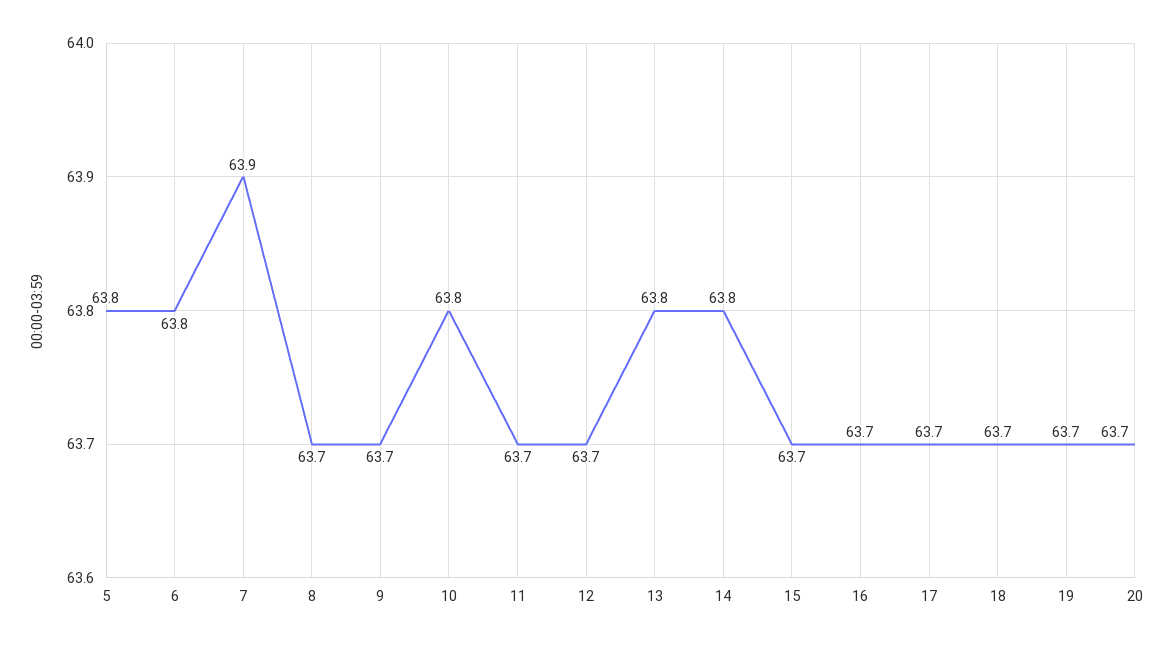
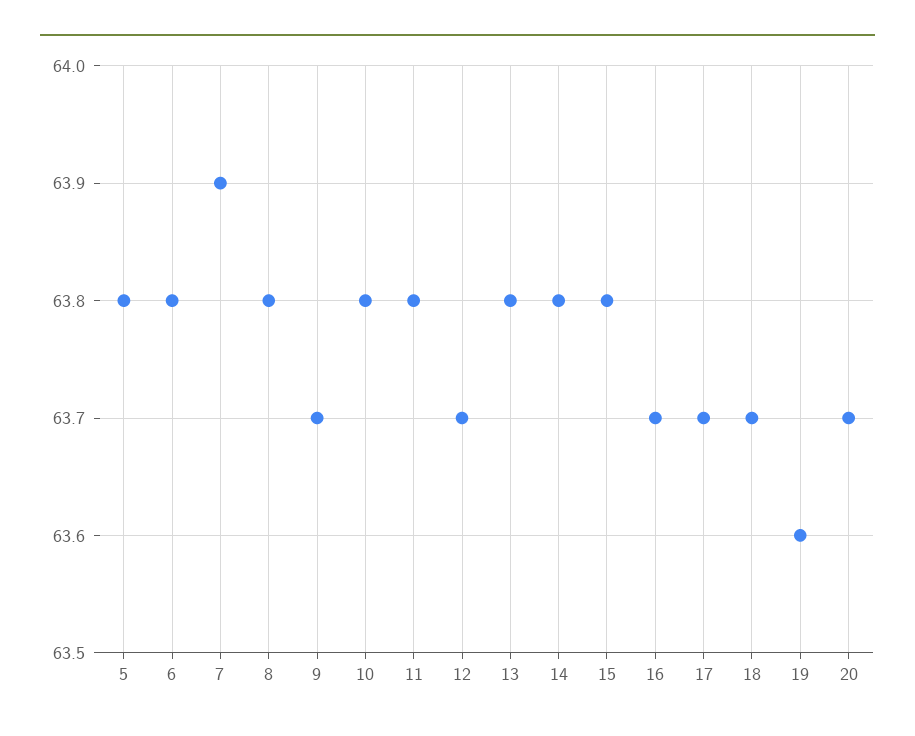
  {
    "5": 63.8,
    "6": 63.8,
    "7": 63.9,
-   "8": 63.7,
+   "8": 63.8,
    "9": 63.7,
    "10": 63.8,
-   "11": 63.7,
+   "11": 63.8,
    "12": 63.7,
    "13": 63.8,
    "14": 63.8,
-   "15": 63.7,
+   "15": 63.8,
    "16": 63.7,
    "17": 63.7,
    "18": 63.7,
-   "19": 63.7,
+   "19": 63.6,
    "20": 63.7
  }

